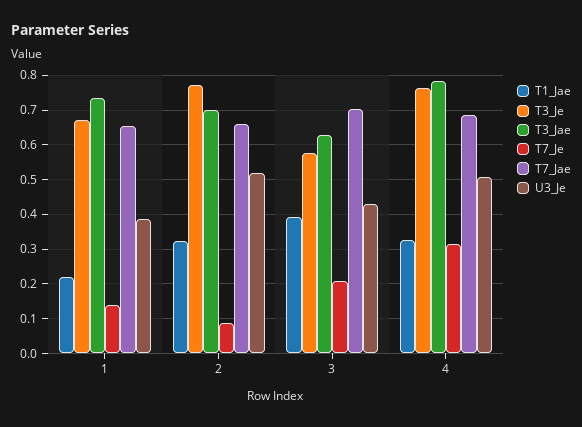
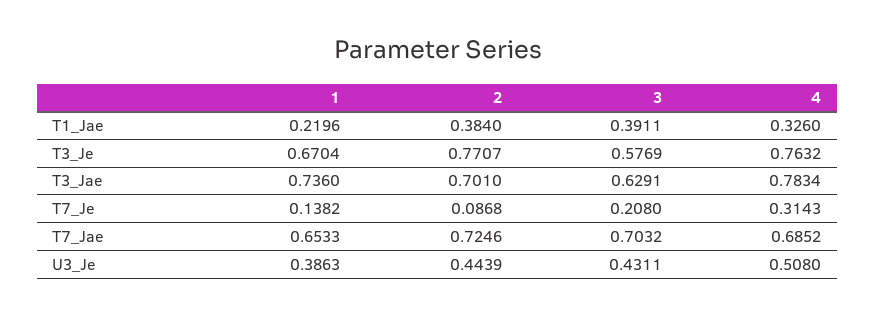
  {
    "T1_Jae": {
      "1": 0.2196,
-     "2": 0.32,
+     "2": 0.384,
      "3": 0.3911,
      "4": 0.326
    },
    "T3_Je": {
      "1": 0.6704,
      "2": 0.7707,
      "3": 0.5769,
      "4": 0.7632
    },
    "T3_Jae": {
      "1": 0.736,
      "2": 0.701,
      "3": 0.6291,
      "4": 0.7834
    },
    "T7_Je": {
      "1": 0.1382,
      "2": 0.0868,
      "3": 0.208,
      "4": 0.3143
    },
    "T7_Jae": {
      "1": 0.6533,
-     "2": 0.66,
+     "2": 0.7246,
      "3": 0.7032,
      "4": 0.6852
    },
    "U3_Je": {
      "1": 0.3863,
-     "2": 0.52,
+     "2": 0.4439,
      "3": 0.4311,
      "4": 0.508
    }
  }

